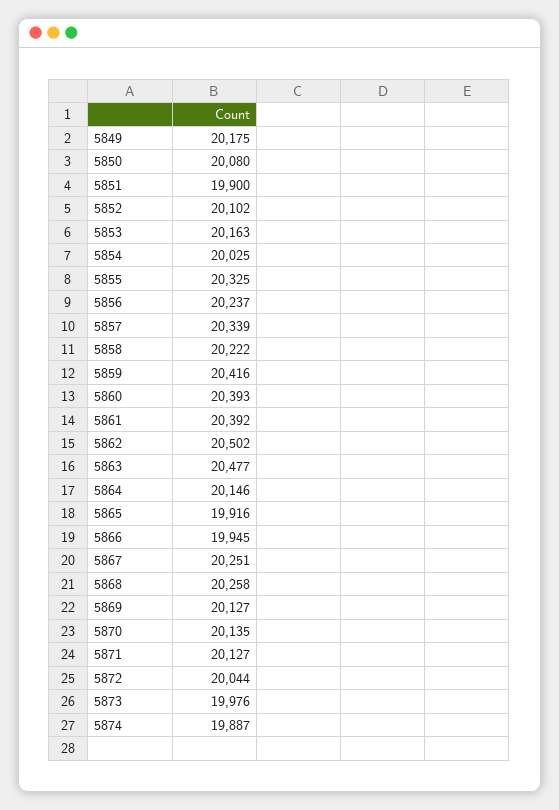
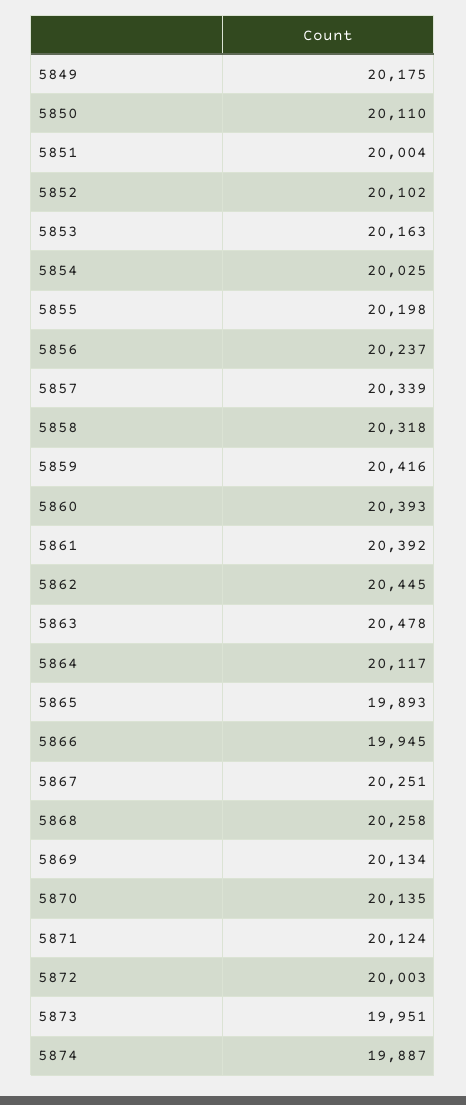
  {
    "5849": 20175,
-   "5850": 20080,
+   "5850": 20110,
-   "5851": 19900,
+   "5851": 20004,
    "5852": 20102,
    "5853": 20163,
    "5854": 20025,
-   "5855": 20325,
+   "5855": 20198,
    "5856": 20237,
    "5857": 20339,
-   "5858": 20222,
+   "5858": 20318,
    "5859": 20416,
    "5860": 20393,
    "5861": 20392,
-   "5862": 20502,
+   "5862": 20445,
-   "5863": 20477,
+   "5863": 20478,
-   "5864": 20146,
+   "5864": 20117,
-   "5865": 19916,
+   "5865": 19893,
    "5866": 19945,
    "5867": 20251,
    "5868": 20258,
-   "5869": 20127,
+   "5869": 20134,
    "5870": 20135,
-   "5871": 20127,
+   "5871": 20124,
-   "5872": 20044,
+   "5872": 20003,
-   "5873": 19976,
+   "5873": 19951,
    "5874": 19887
  }

